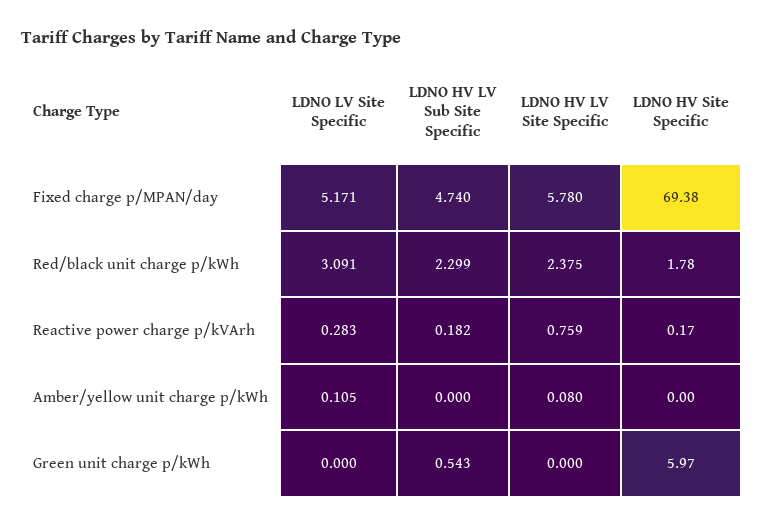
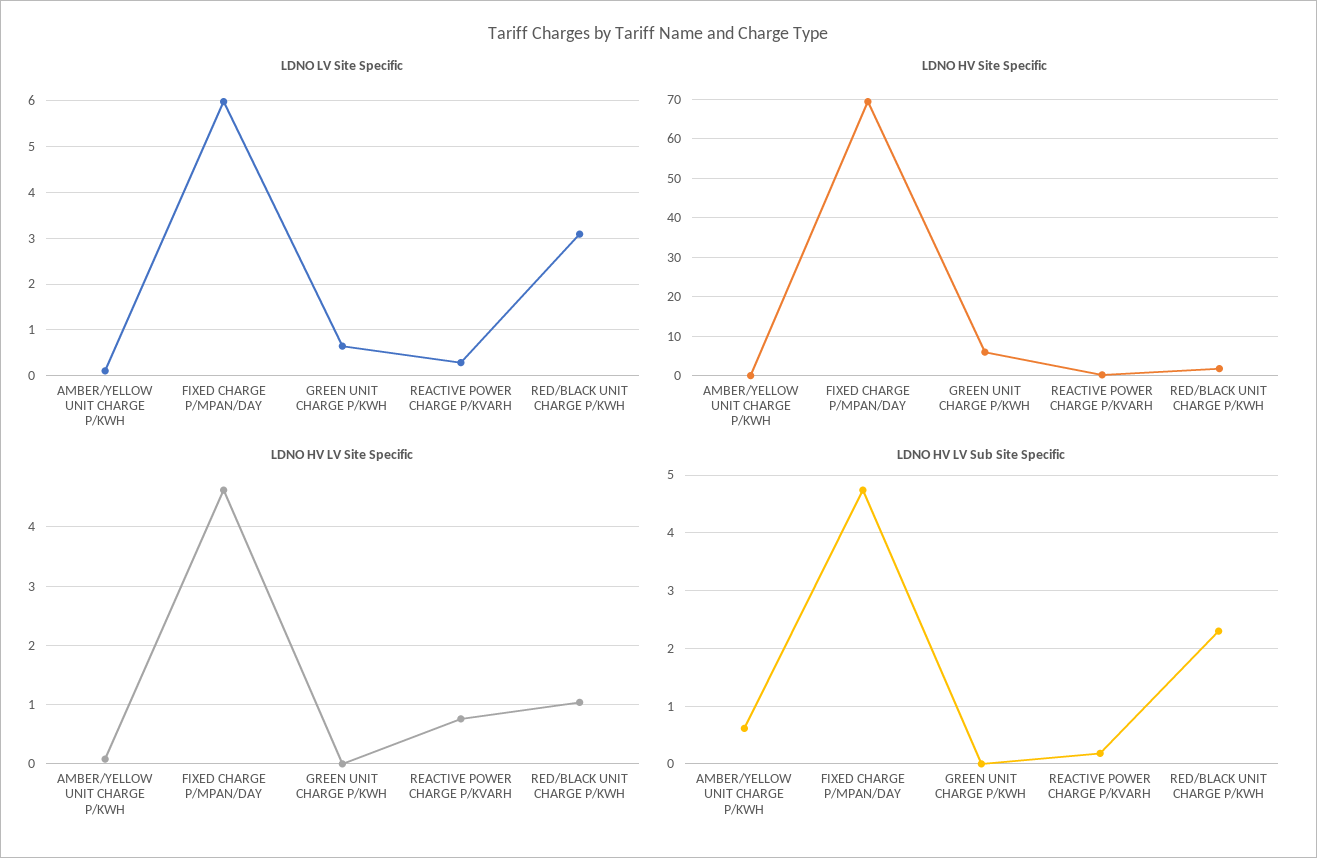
  {
    "LDNO LV Site Specific": {
-     "Fixed charge p/MPAN/day": 5.171,
+     "Fixed charge p/MPAN/day": 6,
      "Red/black unit charge p/kWh": 3.091,
      "Reactive power charge p/kVArh": 0.283,
      "Amber/yellow unit charge p/kWh": 0.105,
-     "Green unit charge p/kWh": 0
+     "Green unit charge p/kWh": 0.6
    },
    "LDNO HV LV Sub Site Specific": {
      "Fixed charge p/MPAN/day": 4.74,
      "Red/black unit charge p/kWh": 2.299,
      "Reactive power charge p/kVArh": 0.182,
-     "Amber/yellow unit charge p/kWh": 0,
+     "Amber/yellow unit charge p/kWh": 0.6,
-     "Green unit charge p/kWh": 0.543
+     "Green unit charge p/kWh": 0
    },
    "LDNO HV LV Site Specific": {
-     "Fixed charge p/MPAN/day": 5.78,
+     "Fixed charge p/MPAN/day": 4.6,
-     "Red/black unit charge p/kWh": 2.375,
+     "Red/black unit charge p/kWh": 1,
      "Reactive power charge p/kVArh": 0.759,
      "Amber/yellow unit charge p/kWh": 0.08,
      "Green unit charge p/kWh": 0
    },
    "LDNO HV Site Specific": {
      "Fixed charge p/MPAN/day": 69.38,
      "Red/black unit charge p/kWh": 1.78,
      "Reactive power charge p/kVArh": 0.17,
      "Amber/yellow unit charge p/kWh": 0,
      "Green unit charge p/kWh": 5.97
    }
  }

